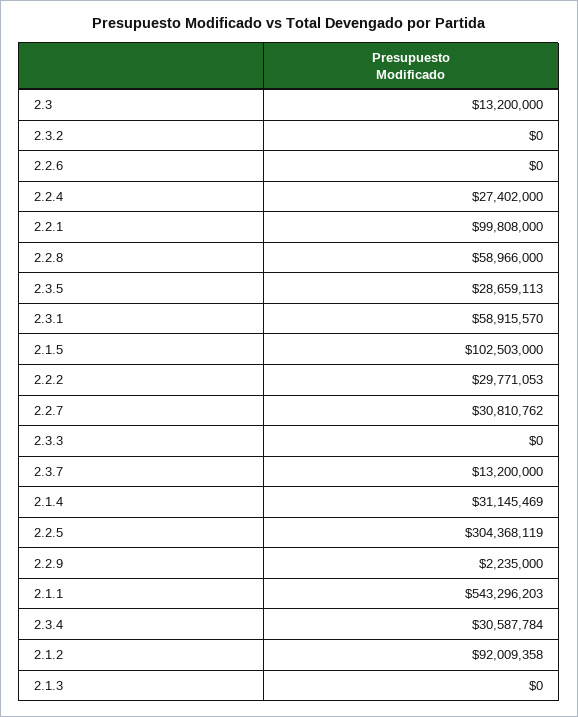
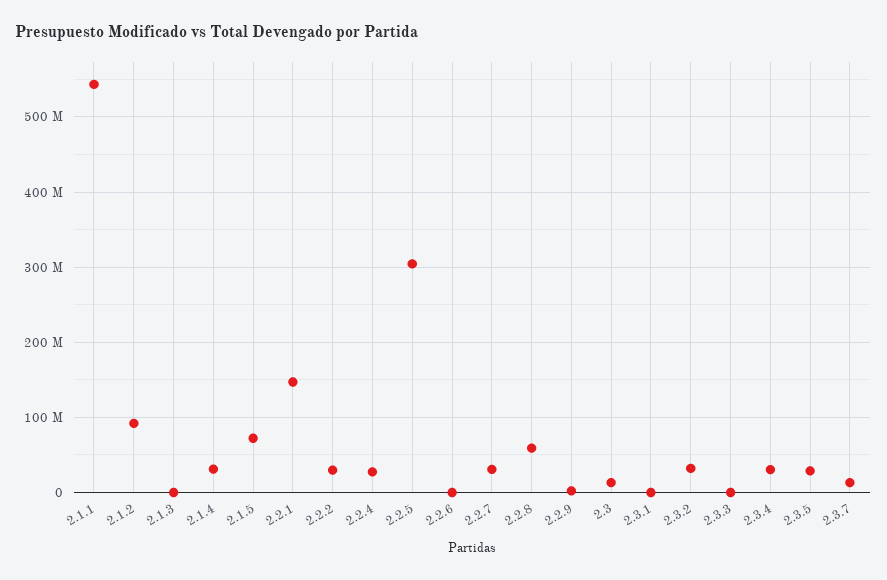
  {
    "2.3": 13200000,
-   "2.3.2": 0,
+   "2.3.2": 30000000,
    "2.2.6": 0,
    "2.2.4": 27402000,
-   "2.2.1": 99808000,
+   "2.2.1": 150000000,
    "2.2.8": 58966000,
    "2.3.5": 28659113,
-   "2.3.1": 58915570,
+   "2.3.1": 0,
-   "2.1.5": 102503000,
+   "2.1.5": 70000000,
    "2.2.2": 29771053,
    "2.2.7": 30810762,
    "2.3.3": 0,
    "2.3.7": 13200000,
    "2.1.4": 31145469,
    "2.2.5": 304368119,
    "2.2.9": 2235000,
    "2.1.1": 543296203,
    "2.3.4": 30587784,
    "2.1.2": 92009358,
    "2.1.3": 0
  }

